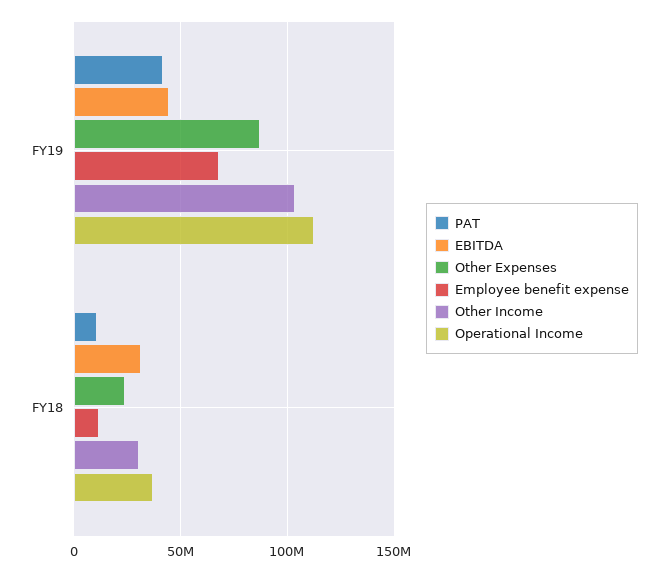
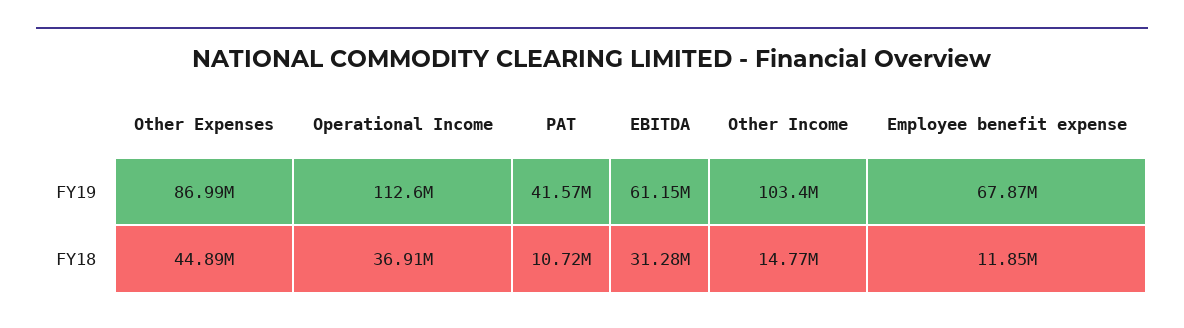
  {
    "PAT": {
      "FY19": 41570000,
      "FY18": 10720000
    },
    "EBITDA": {
-     "FY19": 45000000,
+     "FY19": 61150000,
      "FY18": 31280000
    },
    "Other Expenses": {
      "FY19": 86990000,
-     "FY18": 25000000
+     "FY18": 44890000
    },
    "Employee benefit expense": {
      "FY19": 67870000,
      "FY18": 11850000
    },
    "Other Income": {
      "FY19": 103400000,
-     "FY18": 30000000
+     "FY18": 14770000
    },
    "Operational Income": {
      "FY19": 112600000,
      "FY18": 36910000
    }
  }

